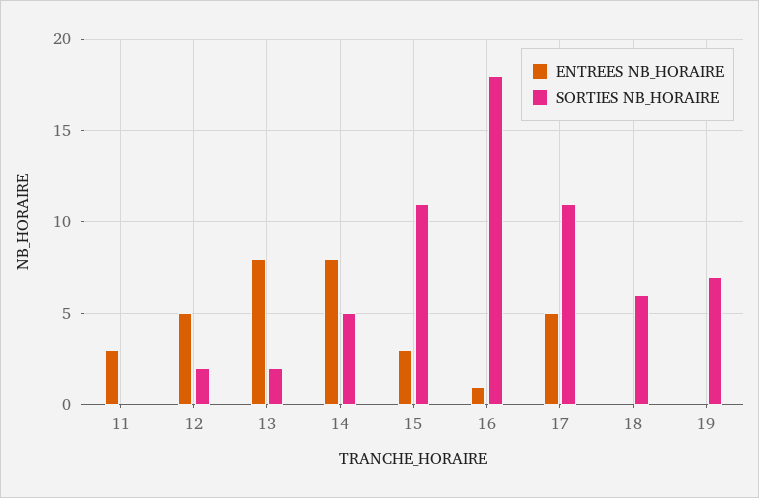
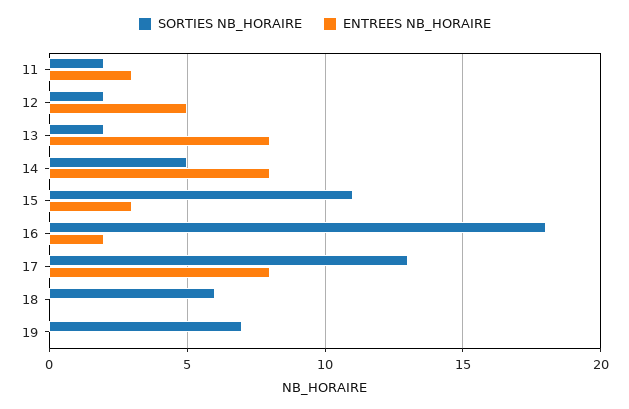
  {
    "ENTREES NB_HORAIRE": {
      "11": 3,
      "12": 5,
      "13": 8,
      "14": 8,
      "15": 3,
-     "16": 1,
+     "16": 2,
-     "17": 5,
+     "17": 8,
      "18": 0,
      "19": 0
    },
    "SORTIES NB_HORAIRE": {
-     "11": 0,
+     "11": 2,
      "12": 2,
      "13": 2,
      "14": 5,
      "15": 11,
      "16": 18,
-     "17": 11,
+     "17": 13,
      "18": 6,
      "19": 7
    }
  }

